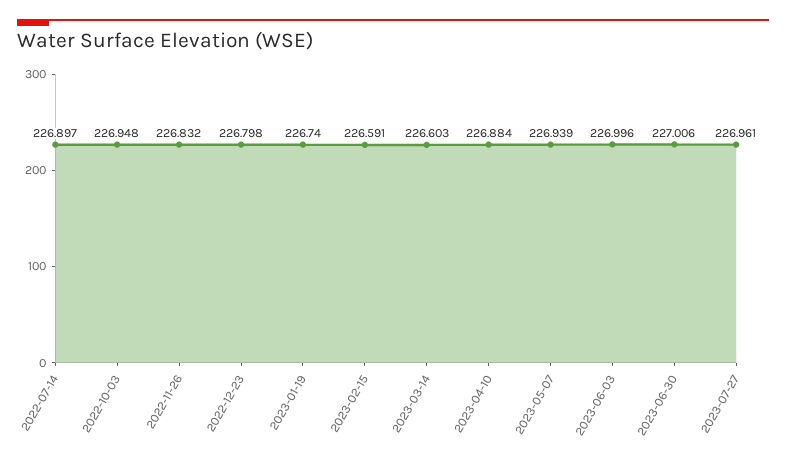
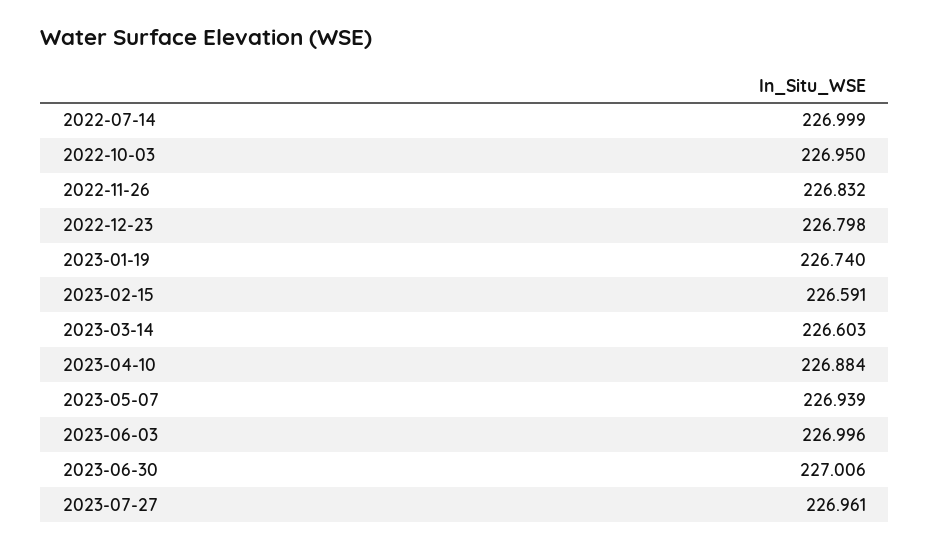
  {
-   "2022-07-14": 226.897,
+   "2022-07-14": 226.999,
-   "2022-10-03": 226.948,
+   "2022-10-03": 226.95,
    "2022-11-26": 226.832,
    "2022-12-23": 226.798,
    "2023-01-19": 226.74,
    "2023-02-15": 226.591,
    "2023-03-14": 226.603,
    "2023-04-10": 226.884,
    "2023-05-07": 226.939,
    "2023-06-03": 226.996,
    "2023-06-30": 227.006,
    "2023-07-27": 226.961
  }

